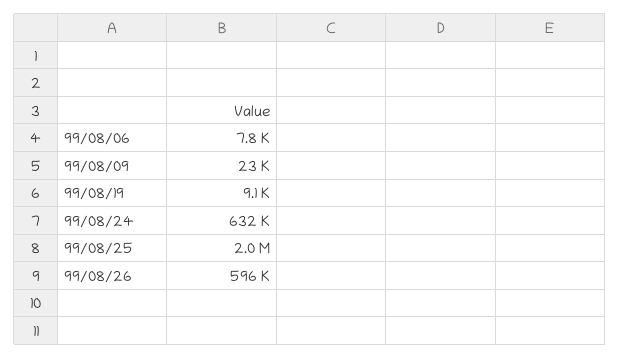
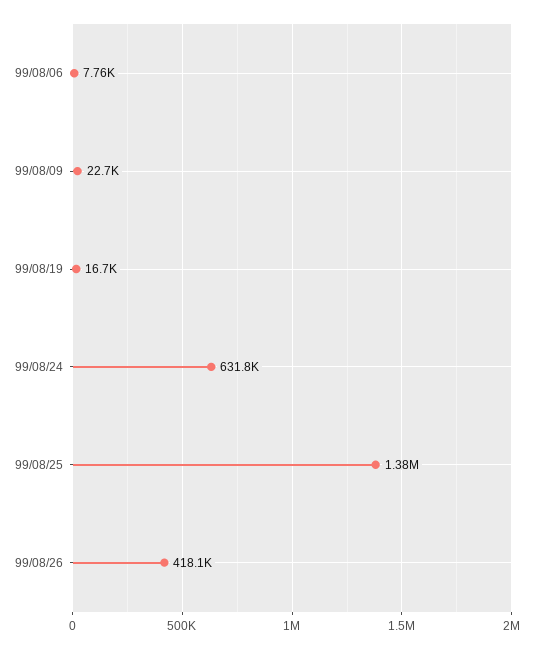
  {
    "99/08/06": 7760,
    "99/08/09": 22700,
-   "99/08/19": 9100,
+   "99/08/19": 16700,
    "99/08/24": 631800,
-   "99/08/25": 2000000,
+   "99/08/25": 1380000,
-   "99/08/26": 596000
+   "99/08/26": 418100
  }

